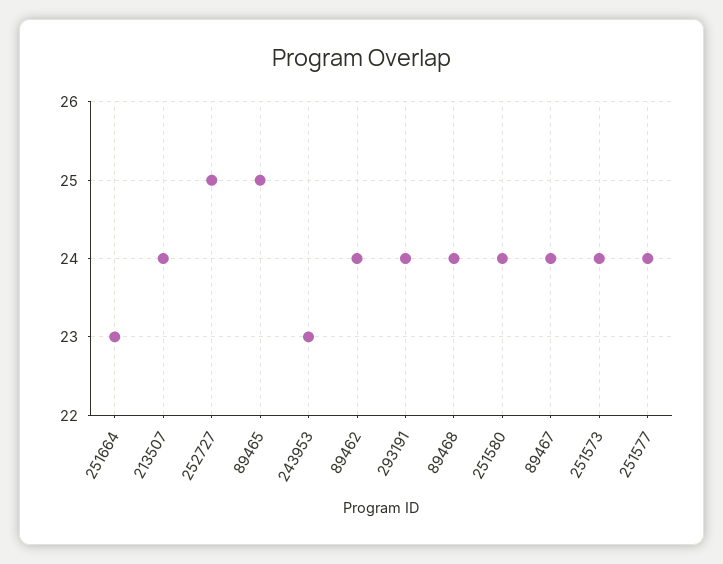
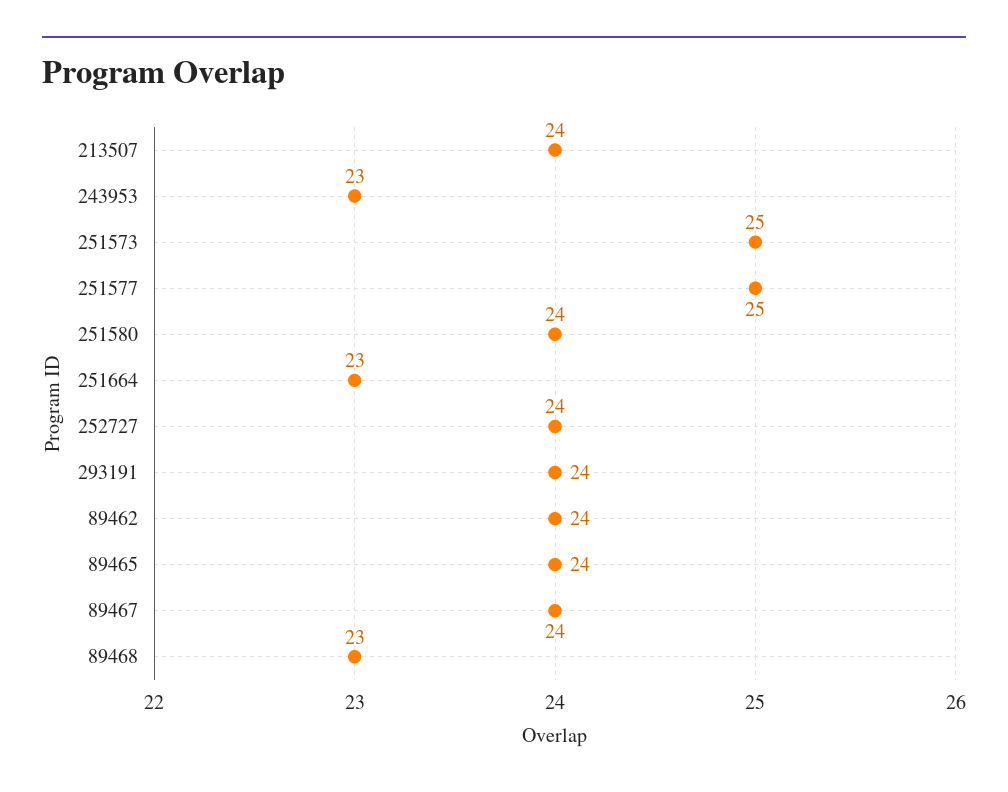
  {
    "251664": 23,
    "213507": 24,
-   "252727": 25,
+   "252727": 24,
-   "89465": 25,
+   "89465": 24,
    "243953": 23,
    "89462": 24,
    "293191": 24,
-   "89468": 24,
+   "89468": 23,
    "251580": 24,
    "89467": 24,
-   "251573": 24,
+   "251573": 25,
-   "251577": 24
+   "251577": 25
  }

